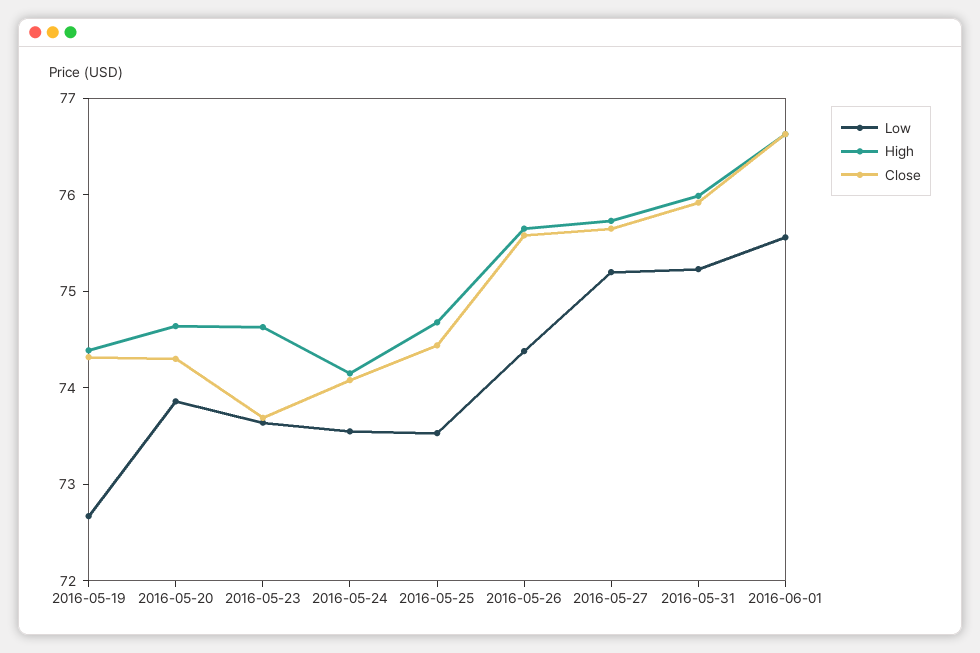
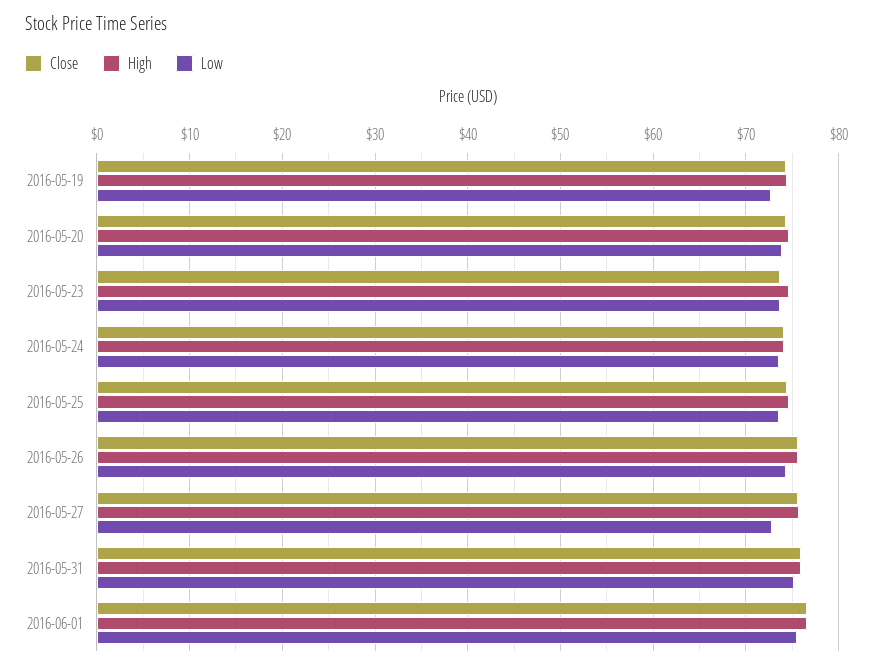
  {
    "Low": {
      "2016-05-19": 72.6,
      "2016-05-20": 73.8,
      "2016-05-23": 73.6,
      "2016-05-24": 73.6,
      "2016-05-25": 73.6,
      "2016-05-26": 74.4,
-     "2016-05-27": 75.2,
+     "2016-05-27": 73,
      "2016-05-31": 75.2,
      "2016-06-01": 75.6
    },
    "High": {
      "2016-05-19": 74.4,
      "2016-05-20": 74.6,
      "2016-05-23": 74.6,
      "2016-05-24": 74.2,
      "2016-05-25": 74.6,
      "2016-05-26": 75.6,
      "2016-05-27": 75.8,
      "2016-05-31": 76,
      "2016-06-01": 76.6
    },
    "Close": {
      "2016-05-19": 74.4,
      "2016-05-20": 74.4,
      "2016-05-23": 73.6,
      "2016-05-24": 74,
      "2016-05-25": 74.4,
      "2016-05-26": 75.6,
      "2016-05-27": 75.6,
      "2016-05-31": 76,
      "2016-06-01": 76.6
    }
  }

